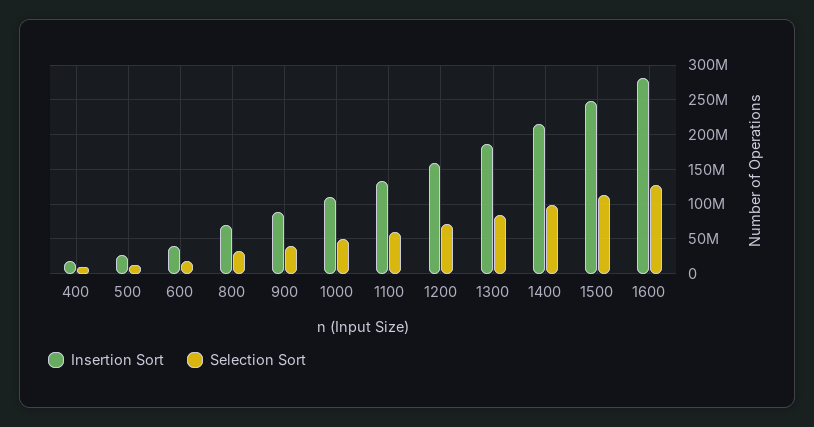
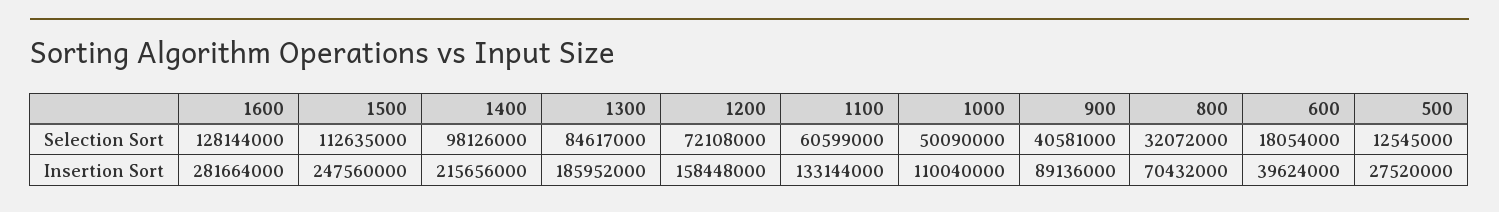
  {
    "Insertion Sort": {
-     "400": 20000000,
      "500": 27520000,
      "600": 39624000,
      "800": 70432000,
      "900": 89136000,
      "1000": 110040000,
      "1100": 133144000,
      "1200": 158448000,
      "1300": 185952000,
      "1400": 215656000,
      "1500": 247560000,
      "1600": 281664000
    },
    "Selection Sort": {
-     "400": 10000000,
      "500": 12545000,
      "600": 18054000,
      "800": 32072000,
      "900": 40581000,
      "1000": 50090000,
      "1100": 60599000,
      "1200": 72108000,
      "1300": 84617000,
      "1400": 98126000,
      "1500": 112635000,
      "1600": 128144000
    }
  }

